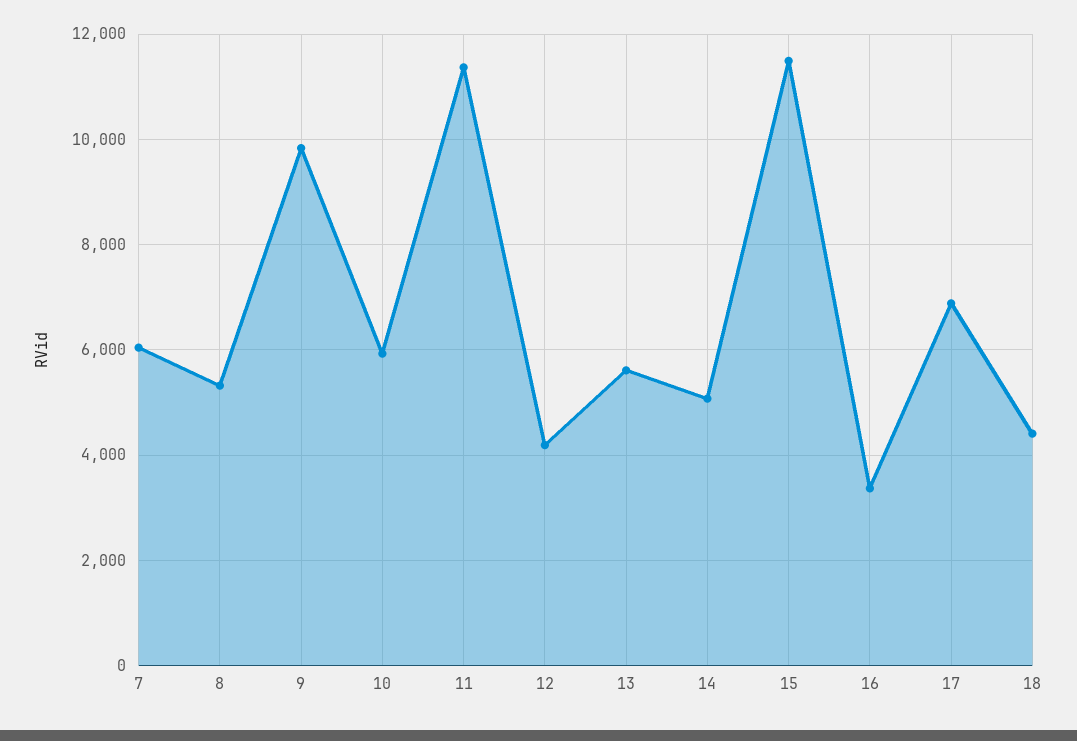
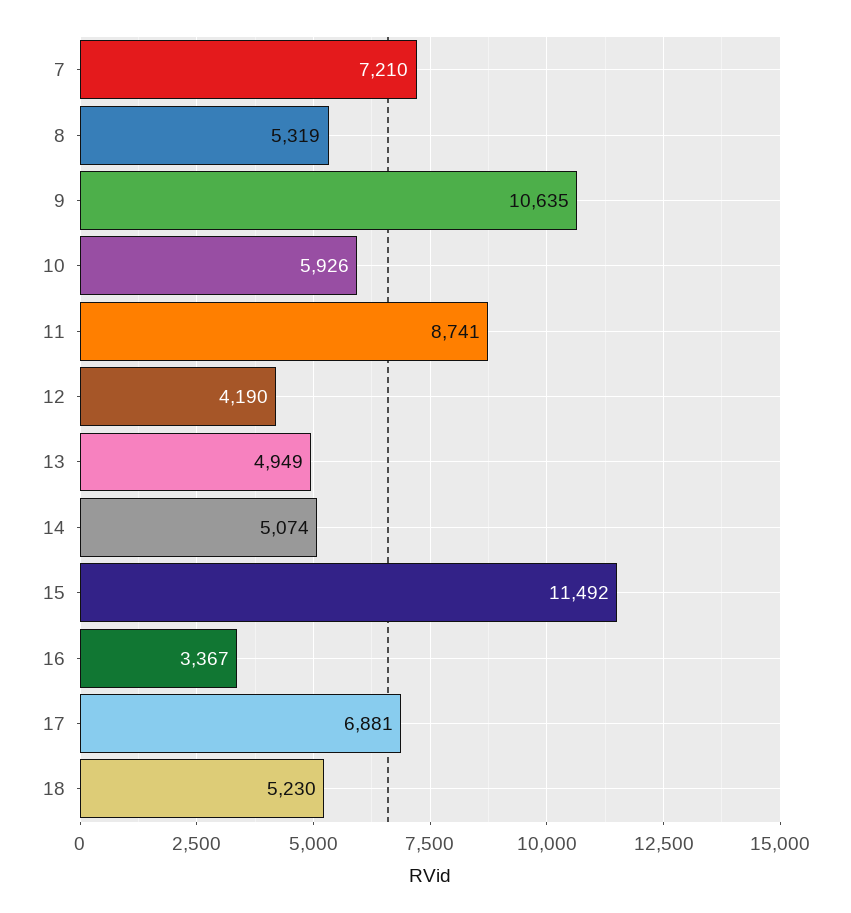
  {
-   "7": 6000,
+   "7": 7210,
    "8": 5319,
-   "9": 9800,
+   "9": 10635,
    "10": 5926,
-   "11": 11400,
+   "11": 8741,
    "12": 4190,
-   "13": 5600,
+   "13": 4949,
    "14": 5074,
    "15": 11492,
    "16": 3367,
    "17": 6881,
-   "18": 4400
+   "18": 5230
  }

